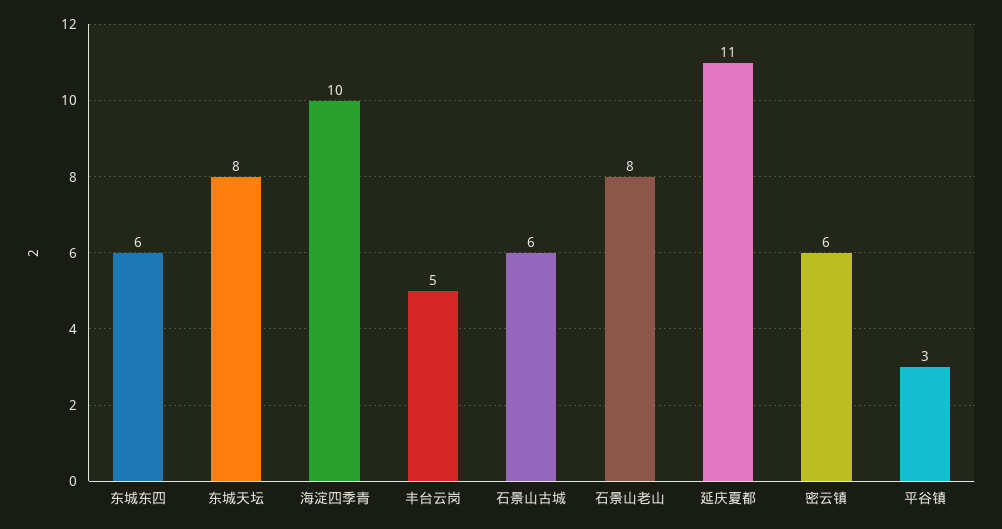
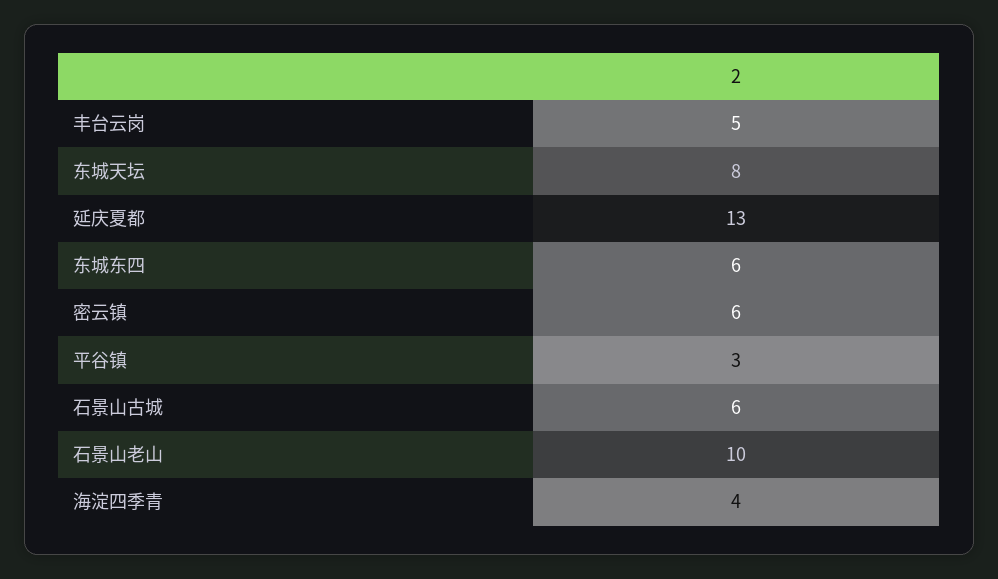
  {
    "东城东四": 6,
    "东城天坛": 8,
-   "海淀四季青": 10,
+   "海淀四季青": 4,
    "丰台云岗": 5,
    "石景山古城": 6,
-   "石景山老山": 8,
+   "石景山老山": 10,
-   "延庆夏都": 11,
+   "延庆夏都": 13,
    "密云镇": 6,
    "平谷镇": 3
  }

